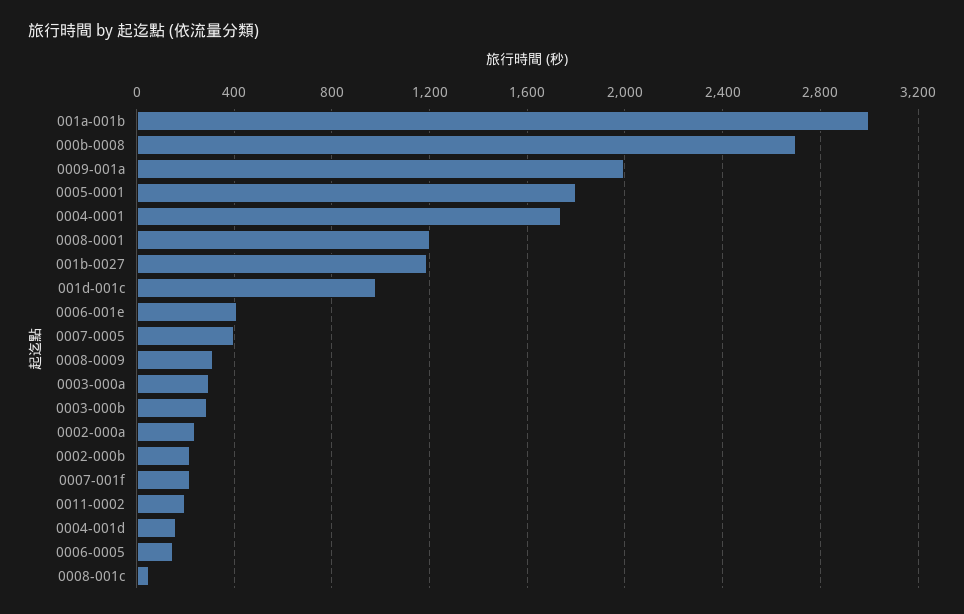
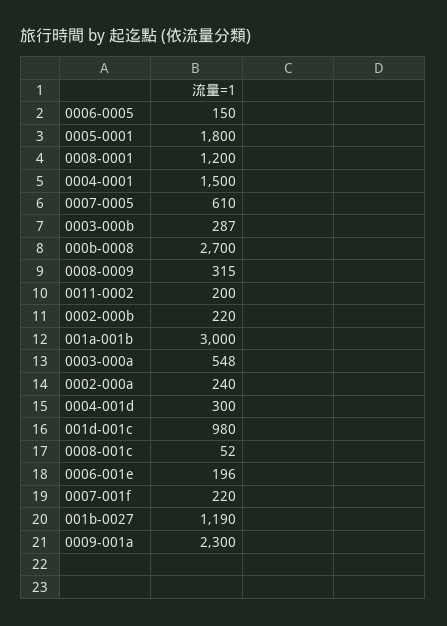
  {
    "001a-001b": 3000,
    "000b-0008": 2700,
-   "0009-001a": 2000,
+   "0009-001a": 2300,
    "0005-0001": 1800,
-   "0004-0001": 1750,
+   "0004-0001": 1500,
    "0008-0001": 1200,
    "001b-0027": 1190,
    "001d-001c": 980,
-   "0006-001e": 400,
+   "0006-001e": 196,
-   "0007-0005": 400,
+   "0007-0005": 610,
    "0008-0009": 315,
-   "0003-000a": 300,
+   "0003-000a": 548,
    "0003-000b": 287,
    "0002-000a": 240,
    "0002-000b": 220,
    "0007-001f": 220,
    "0011-0002": 200,
-   "0004-001d": 150,
+   "0004-001d": 300,
    "0006-0005": 150,
    "0008-001c": 52
  }

